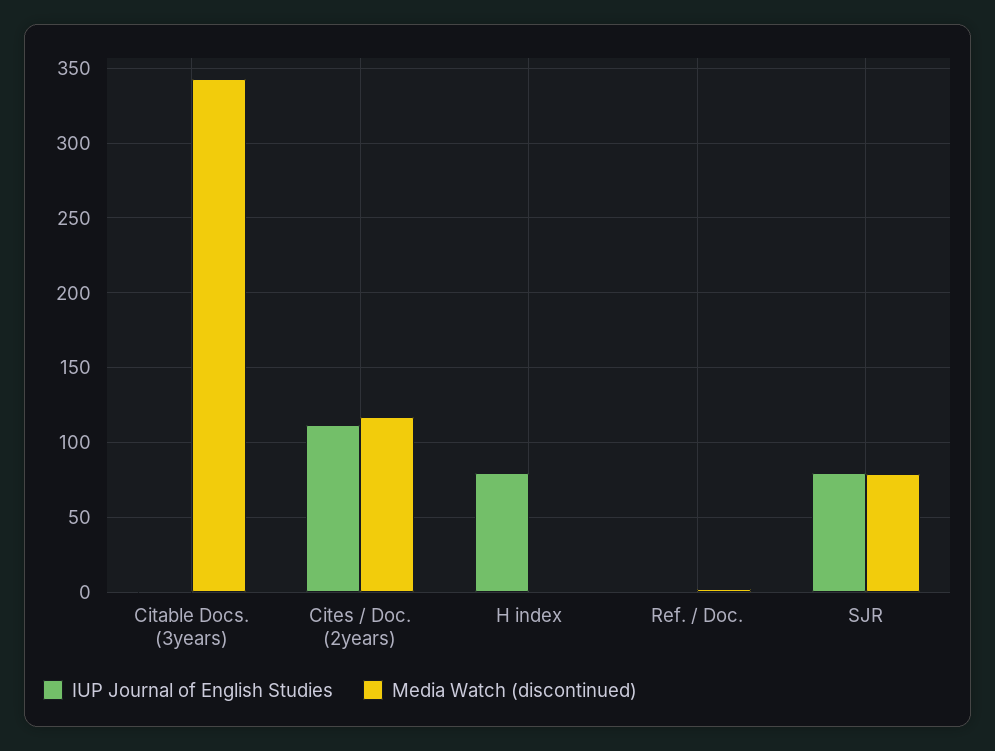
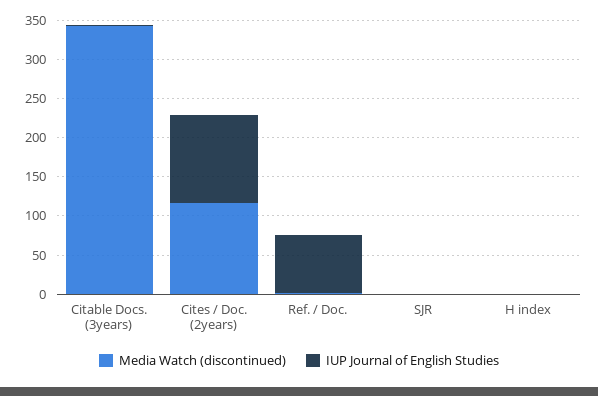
  {
    "IUP Journal of English Studies": {
      "Citable Docs. (3years)": 0,
      "Cites / Doc. (2years)": 110,
-     "H index": 80,
+     "H index": 0,
-     "Ref. / Doc.": 0,
+     "Ref. / Doc.": 75,
-     "SJR": 80
+     "SJR": 0
    },
    "Media Watch (discontinued)": {
      "Citable Docs. (3years)": 345,
      "Cites / Doc. (2years)": 115,
      "H index": 0,
      "Ref. / Doc.": 0,
-     "SJR": 80
+     "SJR": 0
    }
  }

